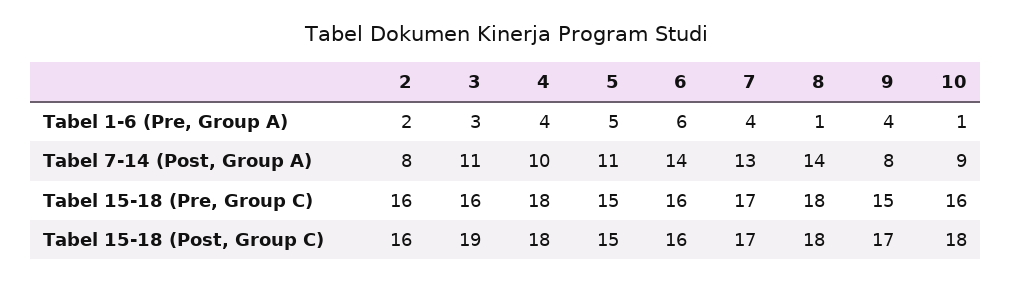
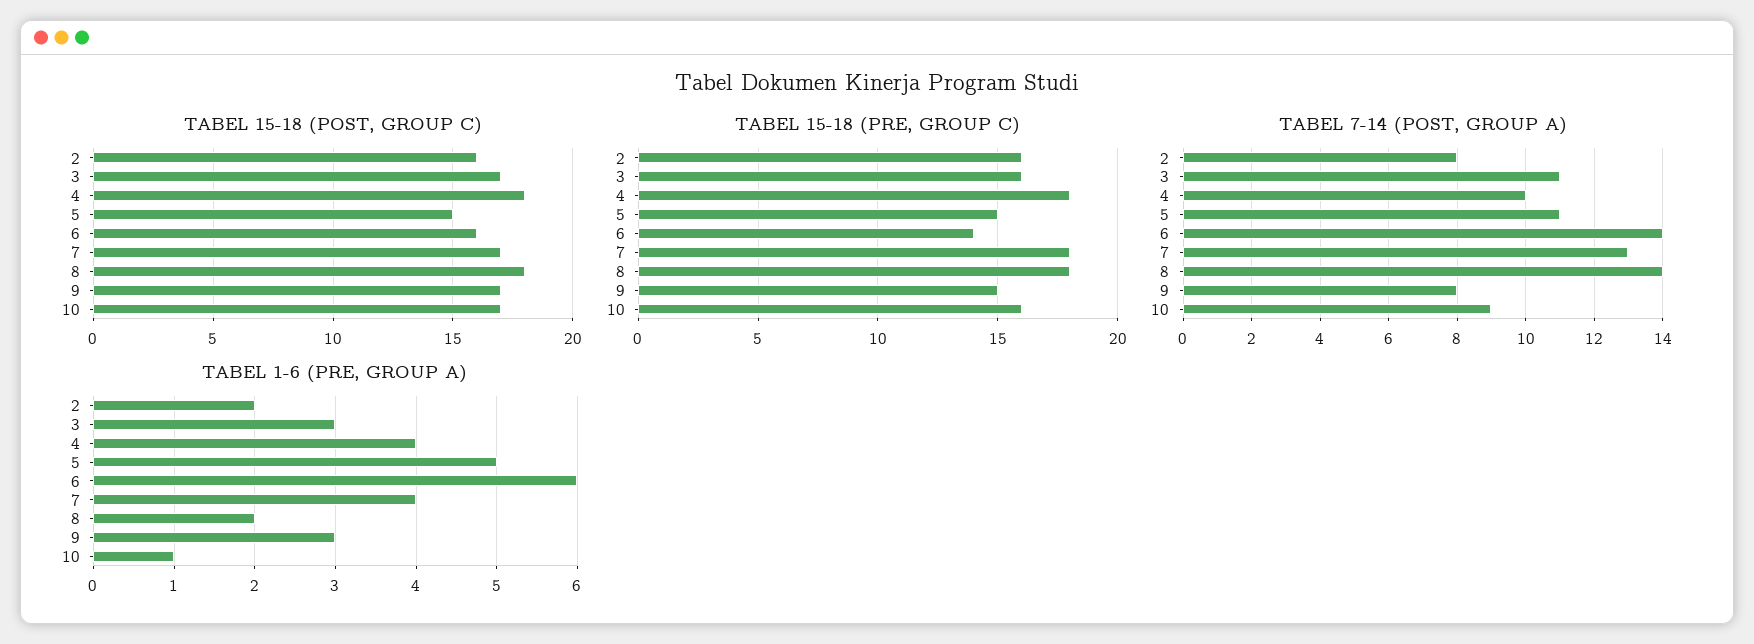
  {
    "Tabel 1-6 (Pre, Group A)": {
      "2": 2,
      "3": 3,
      "4": 4,
      "5": 5,
      "6": 6,
      "7": 4,
-     "8": 1,
+     "8": 2,
-     "9": 4,
+     "9": 3,
      "10": 1
    },
    "Tabel 7-14 (Post, Group A)": {
      "2": 8,
      "3": 11,
      "4": 10,
      "5": 11,
      "6": 14,
      "7": 13,
      "8": 14,
      "9": 8,
      "10": 9
    },
    "Tabel 15-18 (Pre, Group C)": {
      "2": 16,
      "3": 16,
      "4": 18,
      "5": 15,
-     "6": 16,
+     "6": 14,
-     "7": 17,
+     "7": 18,
      "8": 18,
      "9": 15,
      "10": 16
    },
    "Tabel 15-18 (Post, Group C)": {
      "2": 16,
-     "3": 19,
+     "3": 17,
      "4": 18,
      "5": 15,
      "6": 16,
      "7": 17,
      "8": 18,
      "9": 17,
-     "10": 18
+     "10": 17
    }
  }

